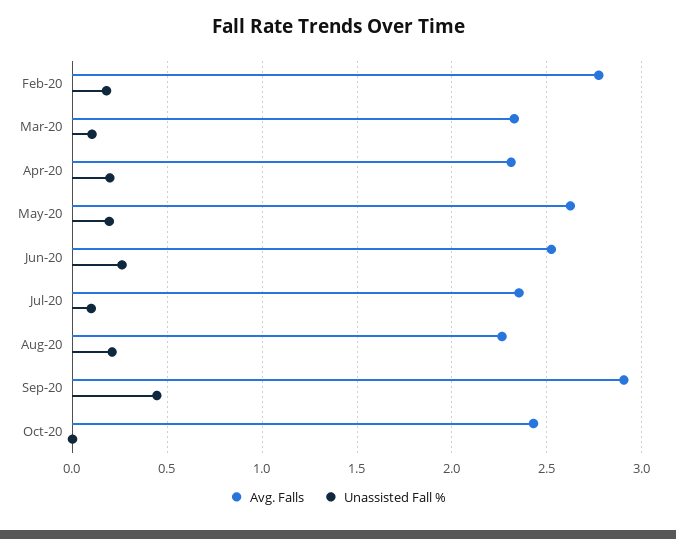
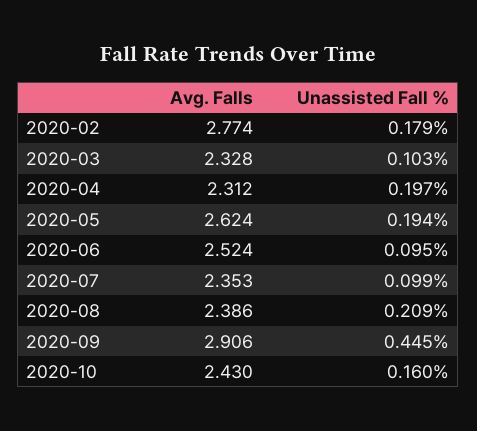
  {
    "Avg. Falls": {
      "Feb-20": 2.774,
      "Mar-20": 2.328,
      "Apr-20": 2.312,
      "May-20": 2.624,
      "Jun-20": 2.524,
      "Jul-20": 2.353,
-     "Aug-20": 2.25,
+     "Aug-20": 2.386,
      "Sep-20": 2.906,
      "Oct-20": 2.43
    },
    "Unassisted Fall %": {
      "Feb-20": 0.179,
      "Mar-20": 0.103,
      "Apr-20": 0.197,
      "May-20": 0.194,
-     "Jun-20": 0.25,
+     "Jun-20": 0.095,
      "Jul-20": 0.099,
      "Aug-20": 0.209,
      "Sep-20": 0.445,
-     "Oct-20": 0
+     "Oct-20": 0.16
    }
  }

